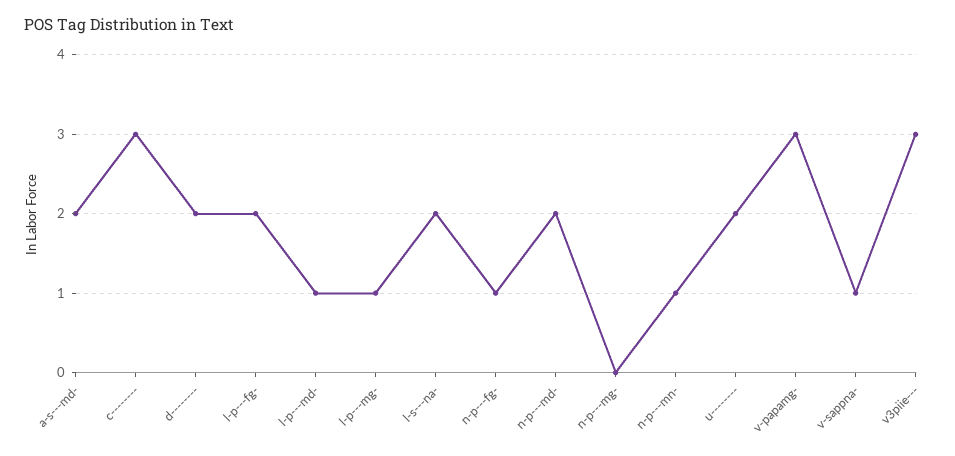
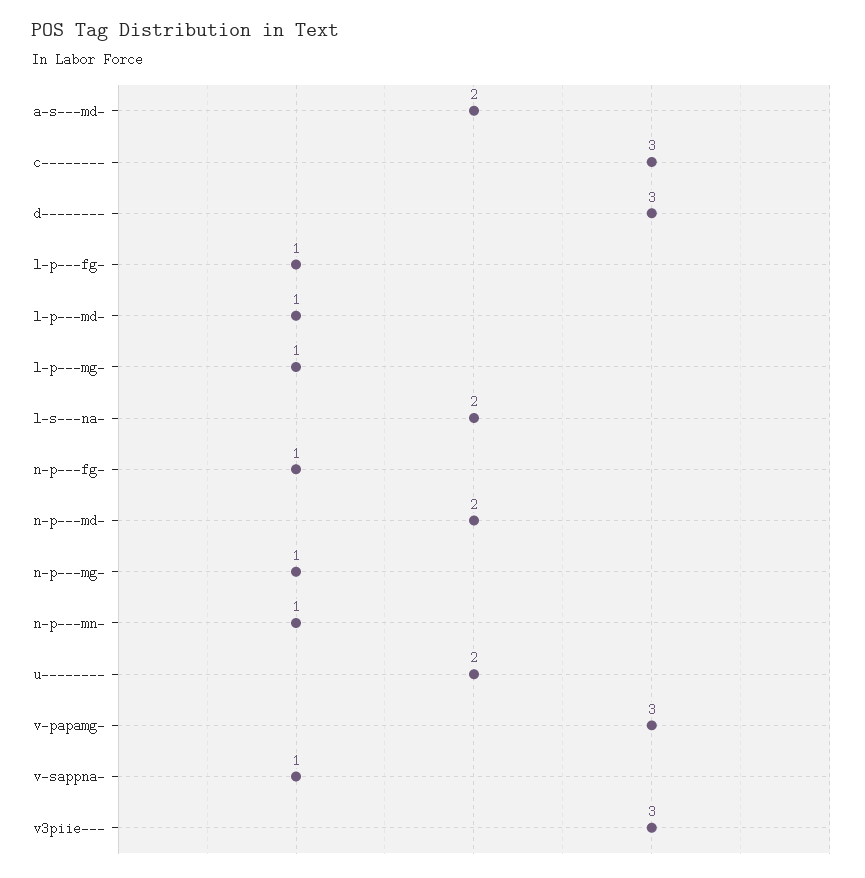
  {
    "a-s---md-": 2,
    "c--------": 3,
-   "d--------": 2,
+   "d--------": 3,
-   "l-p---fg-": 2,
+   "l-p---fg-": 1,
    "l-p---md-": 1,
    "l-p---mg-": 1,
    "l-s---na-": 2,
    "n-p---fg-": 1,
    "n-p---md-": 2,
-   "n-p---mg-": 0,
+   "n-p---mg-": 1,
    "n-p---mn-": 1,
    "u--------": 2,
    "v-papamg-": 3,
    "v-sappna-": 1,
    "v3piie---": 3
  }

